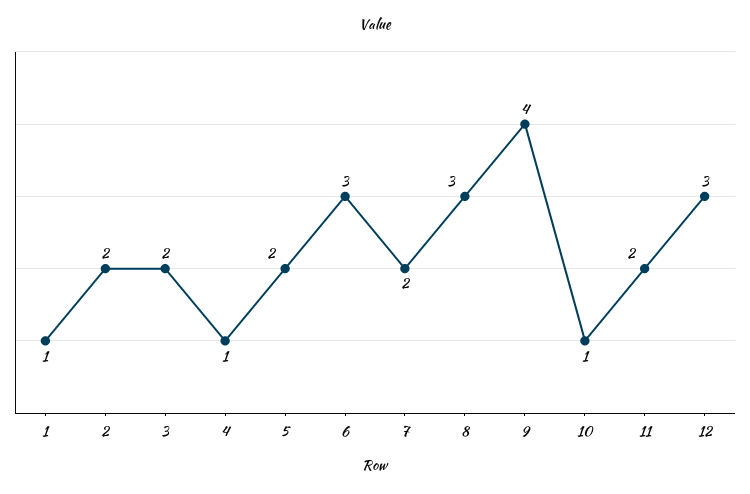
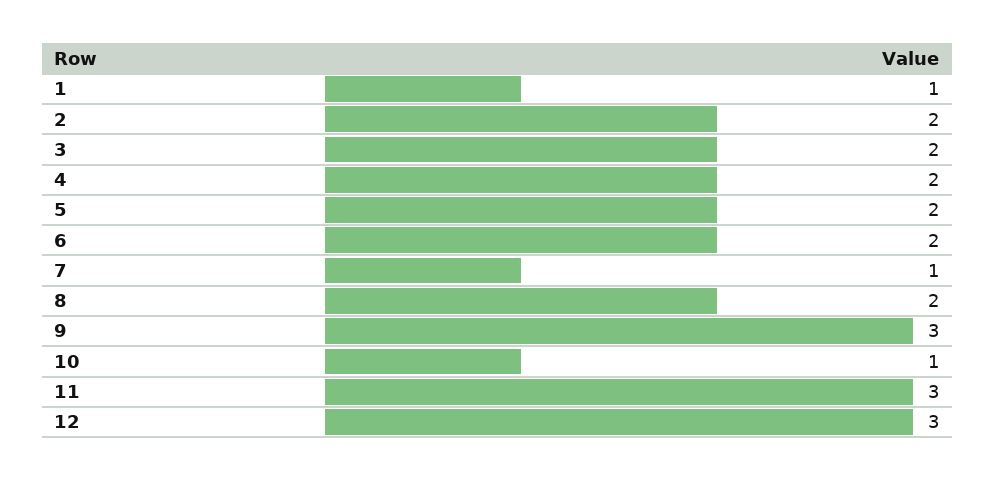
  {
    "1": 1,
    "2": 2,
    "3": 2,
-   "4": 1,
+   "4": 2,
    "5": 2,
-   "6": 3,
+   "6": 2,
-   "7": 2,
+   "7": 1,
-   "8": 3,
+   "8": 2,
-   "9": 4,
+   "9": 3,
    "10": 1,
-   "11": 2,
+   "11": 3,
    "12": 3
  }

